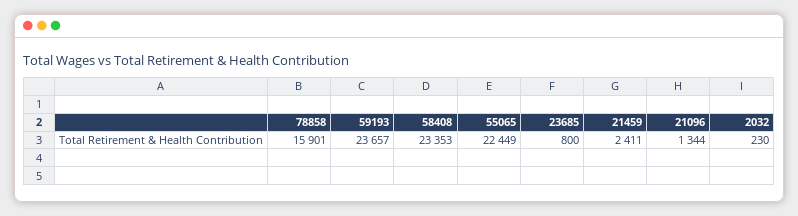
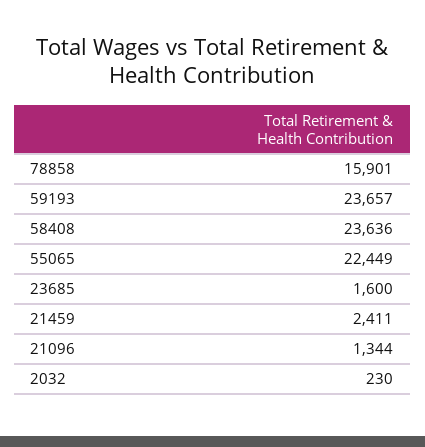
  {
    "78858": 15901,
    "59193": 23657,
-   "58408": 23353,
+   "58408": 23636,
    "55065": 22449,
-   "23685": 800,
+   "23685": 1600,
    "21459": 2411,
    "21096": 1344,
    "2032": 230
  }

